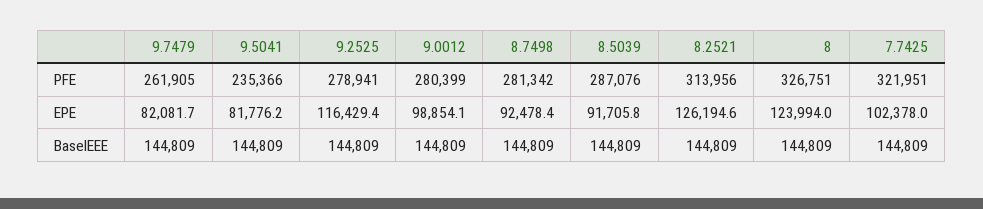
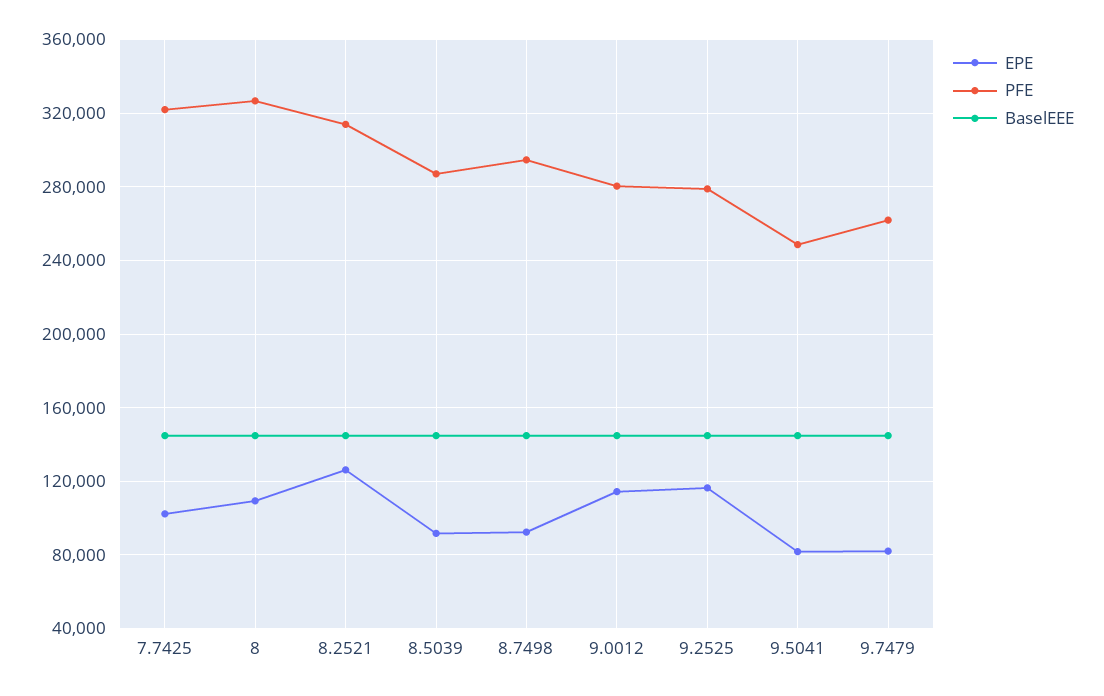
  {
    "PFE": {
      "9.7479": 261905,
-     "9.5041": 235366,
+     "9.5041": 250000,
      "9.2525": 278941,
      "9.0012": 280399,
-     "8.7498": 281342,
+     "8.7498": 295000,
      "8.5039": 287076,
      "8.2521": 313956,
      "8": 326751,
      "7.7425": 321951
    },
    "EPE": {
      "9.7479": 82081.7,
      "9.5041": 81776.2,
      "9.2525": 116429.4,
-     "9.0012": 98854.1,
+     "9.0012": 115000,
      "8.7498": 92478.4,
      "8.5039": 91705.8,
      "8.2521": 126194.6,
-     "8": 123994,
+     "8": 110000,
      "7.7425": 102378
    },
    "BaselEEE": {
      "9.7479": 144809,
      "9.5041": 144809,
      "9.2525": 144809,
      "9.0012": 144809,
      "8.7498": 144809,
      "8.5039": 144809,
      "8.2521": 144809,
      "8": 144809,
      "7.7425": 144809
    }
  }

